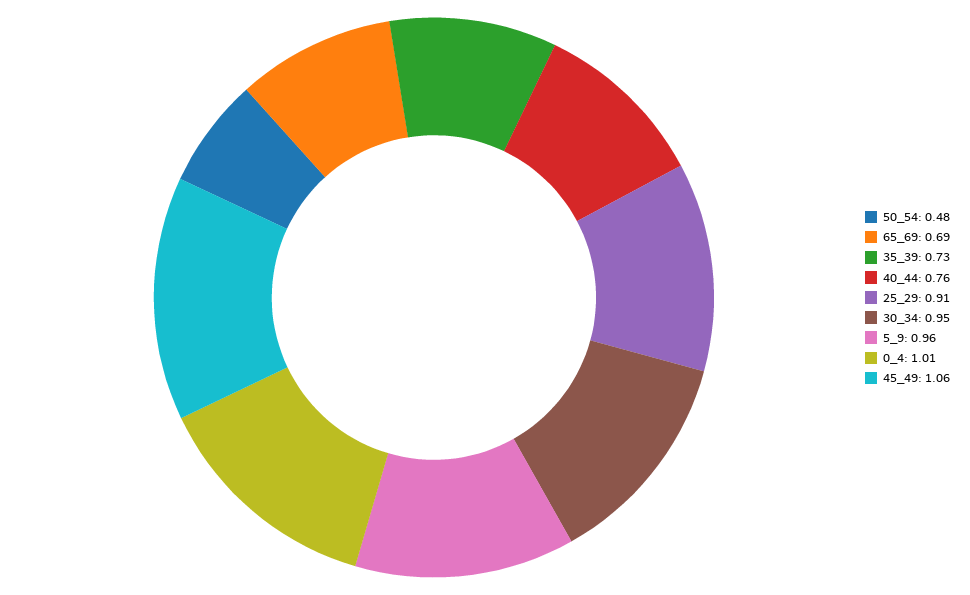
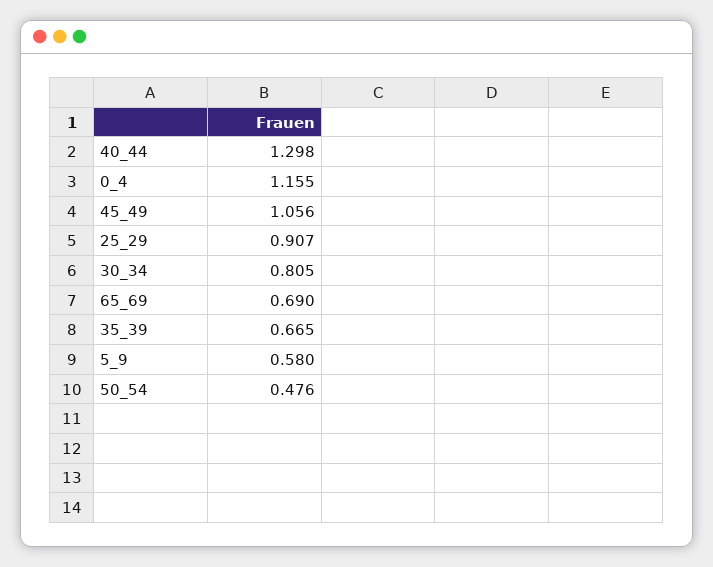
  {
    "50_54": 0.476,
    "65_69": 0.69,
-   "35_39": 0.73,
+   "35_39": 0.665,
-   "40_44": 0.76,
+   "40_44": 1.298,
    "25_29": 0.907,
-   "30_34": 0.95,
+   "30_34": 0.805,
-   "5_9": 0.96,
+   "5_9": 0.58,
-   "0_4": 1.01,
+   "0_4": 1.155,
    "45_49": 1.056
  }

